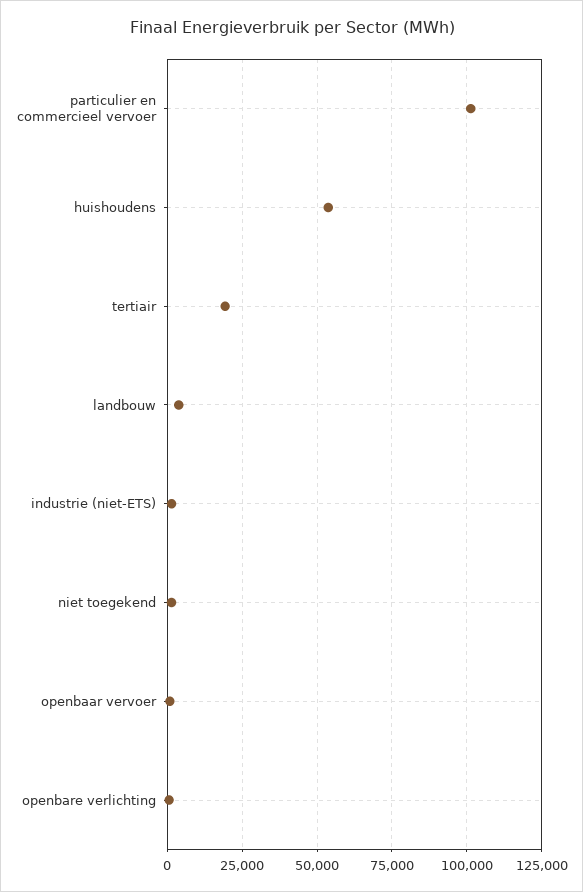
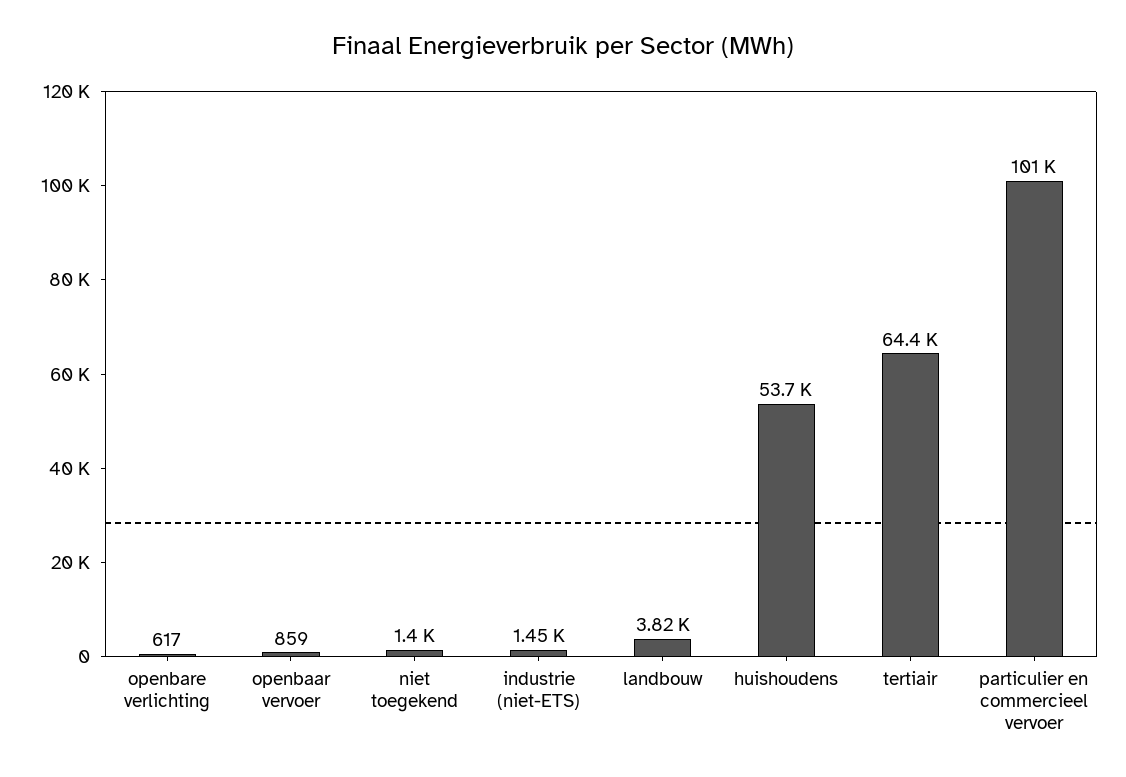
  {
    "particulier en commercieel vervoer": 101000,
    "huishoudens": 53700,
-   "tertiair": 20000,
+   "tertiair": 64400,
    "landbouw": 3820,
    "industrie (niet-ETS)": 1450,
    "niet toegekend": 1400,
    "openbaar vervoer": 859,
    "openbare verlichting": 617
  }

